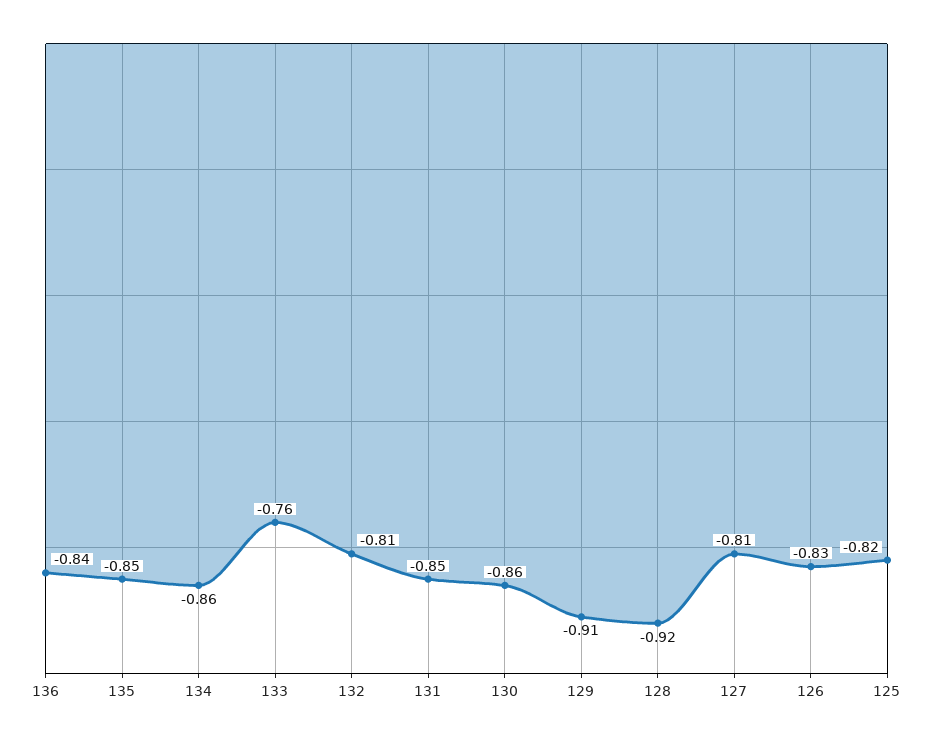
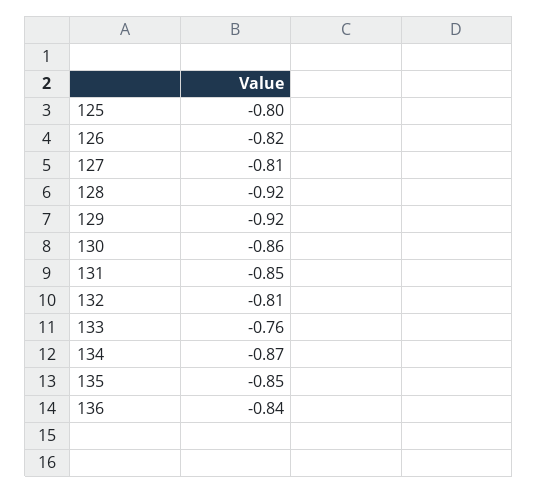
  {
    "136": -0.84,
    "135": -0.85,
-   "134": -0.86,
+   "134": -0.87,
    "133": -0.76,
    "132": -0.81,
    "131": -0.85,
    "130": -0.86,
-   "129": -0.91,
+   "129": -0.92,
    "128": -0.92,
    "127": -0.81,
-   "126": -0.83,
+   "126": -0.82,
-   "125": -0.82
+   "125": -0.8
  }

